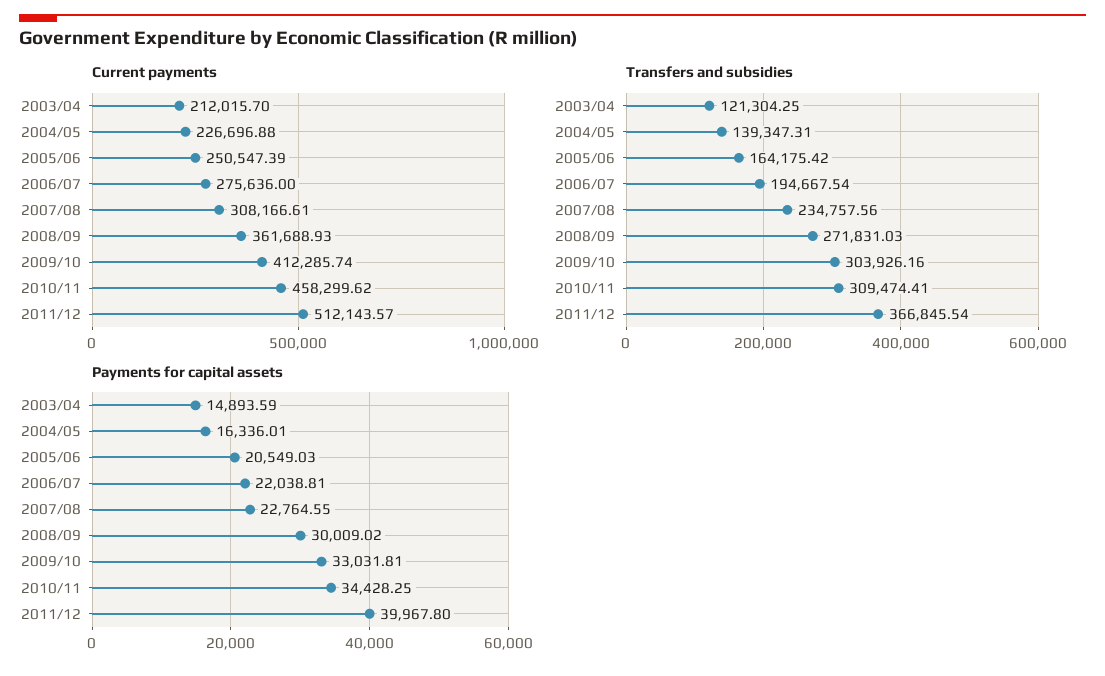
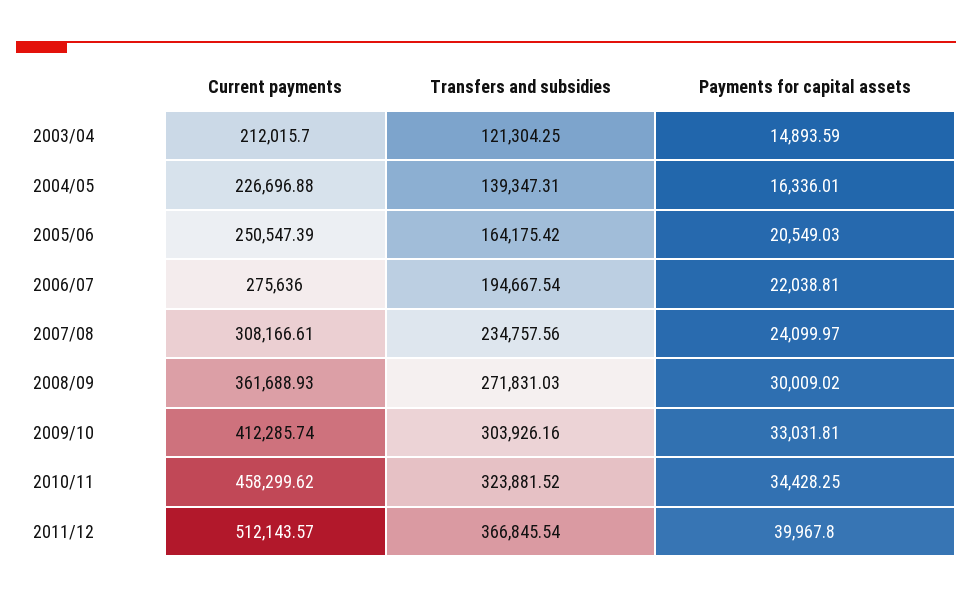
  {
    "Current payments": {
      "2003/04": 212015.7,
      "2004/05": 226696.88,
      "2005/06": 250547.39,
      "2006/07": 275636,
      "2007/08": 308166.61,
      "2008/09": 361688.93,
      "2009/10": 412285.74,
      "2010/11": 458299.62,
      "2011/12": 512143.57
    },
    "Transfers and subsidies": {
      "2003/04": 121304.25,
      "2004/05": 139347.31,
      "2005/06": 164175.42,
      "2006/07": 194667.54,
      "2007/08": 234757.56,
      "2008/09": 271831.03,
      "2009/10": 303926.16,
-     "2010/11": 309474.41,
+     "2010/11": 323881.52,
      "2011/12": 366845.54
    },
    "Payments for capital assets": {
      "2003/04": 14893.59,
      "2004/05": 16336.01,
      "2005/06": 20549.03,
      "2006/07": 22038.81,
-     "2007/08": 22764.55,
+     "2007/08": 24099.97,
      "2008/09": 30009.02,
      "2009/10": 33031.81,
      "2010/11": 34428.25,
      "2011/12": 39967.8
    }
  }

